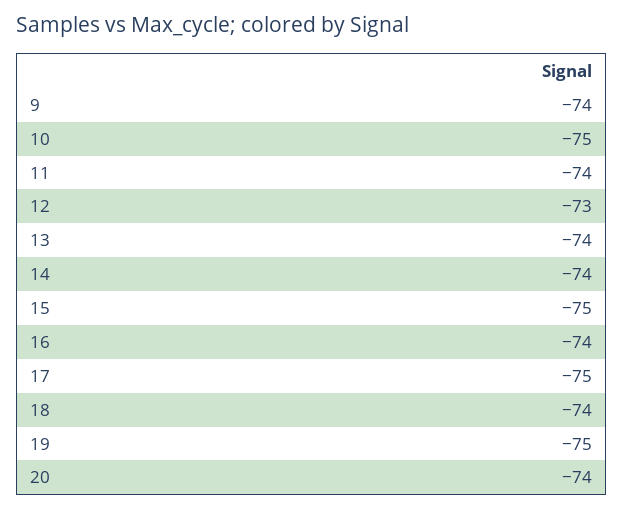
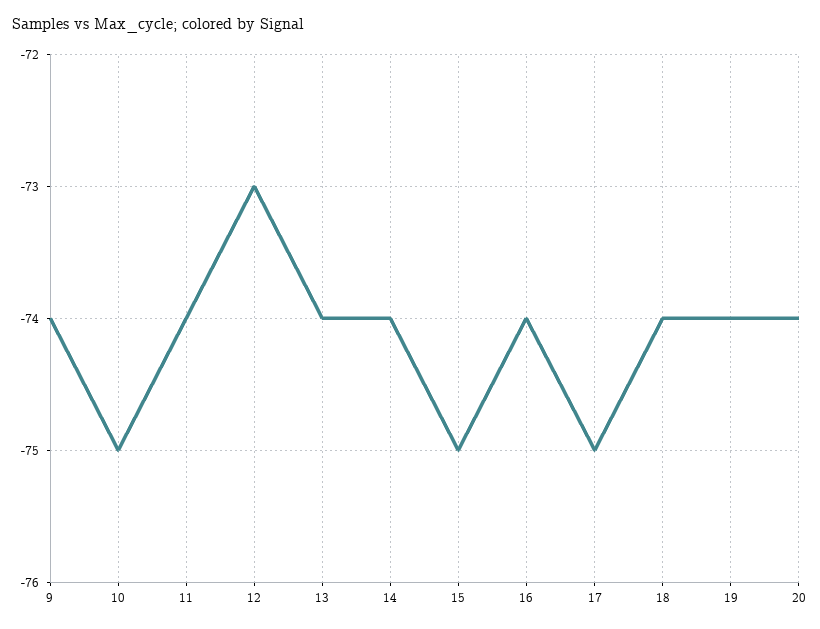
  {
    "9": -74,
    "10": -75,
    "11": -74,
    "12": -73,
    "13": -74,
    "14": -74,
    "15": -75,
    "16": -74,
    "17": -75,
    "18": -74,
-   "19": -75,
+   "19": -74,
    "20": -74
  }

